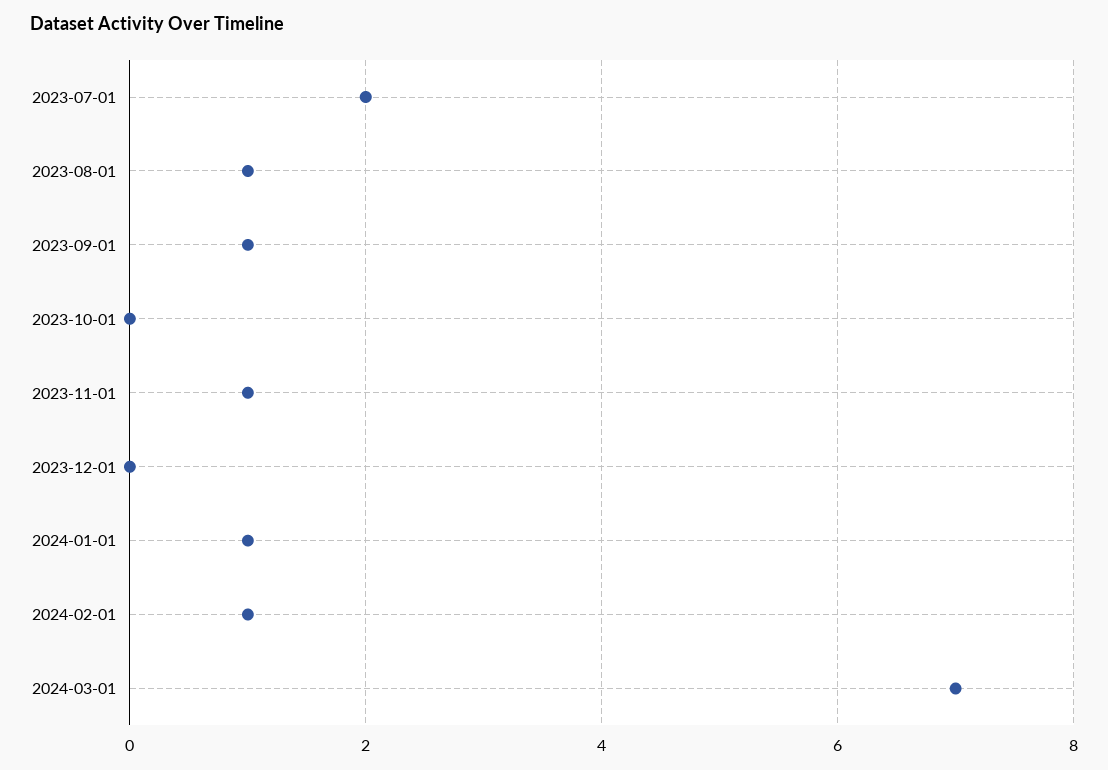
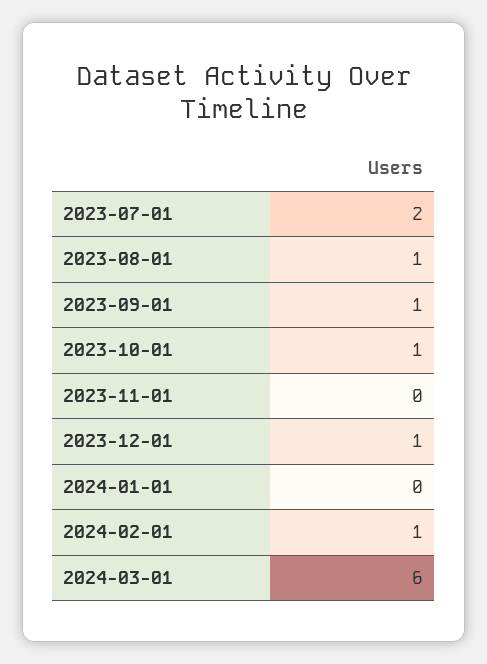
  {
    "2023-07-01": 2,
    "2023-08-01": 1,
    "2023-09-01": 1,
-   "2023-10-01": 0,
+   "2023-10-01": 1,
-   "2023-11-01": 1,
+   "2023-11-01": 0,
-   "2023-12-01": 0,
+   "2023-12-01": 1,
-   "2024-01-01": 1,
+   "2024-01-01": 0,
    "2024-02-01": 1,
-   "2024-03-01": 7
+   "2024-03-01": 6
  }

